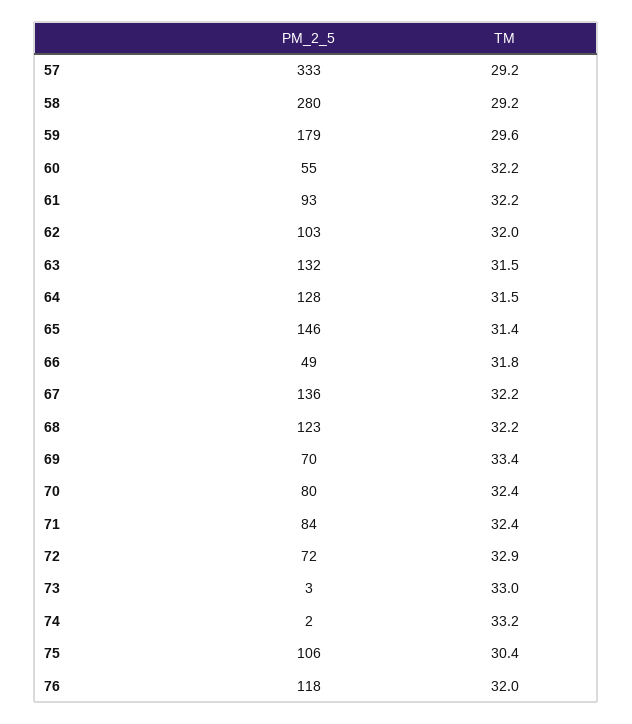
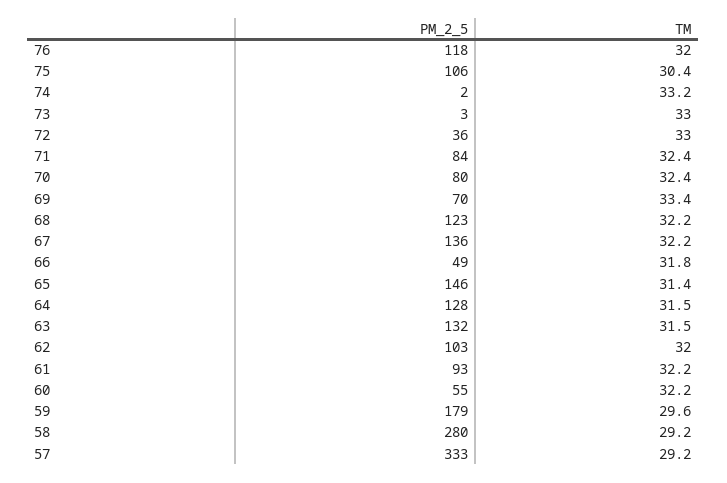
  {
    "PM_2_5": {
      "57": 333,
      "58": 280,
      "59": 179,
      "60": 55,
      "61": 93,
      "62": 103,
      "63": 132,
      "64": 128,
      "65": 146,
      "66": 49,
      "67": 136,
      "68": 123,
      "69": 70,
      "70": 80,
      "71": 84,
-     "72": 72,
+     "72": 36,
      "73": 3,
      "74": 2,
      "75": 106,
      "76": 118
    },
    "TM": {
      "57": 29.2,
      "58": 29.2,
      "59": 29.6,
      "60": 32.2,
      "61": 32.2,
      "62": 32,
      "63": 31.5,
      "64": 31.5,
      "65": 31.4,
      "66": 31.8,
      "67": 32.2,
      "68": 32.2,
      "69": 33.4,
      "70": 32.4,
      "71": 32.4,
-     "72": 32.9,
+     "72": 33,
      "73": 33,
      "74": 33.2,
      "75": 30.4,
      "76": 32
    }
  }

